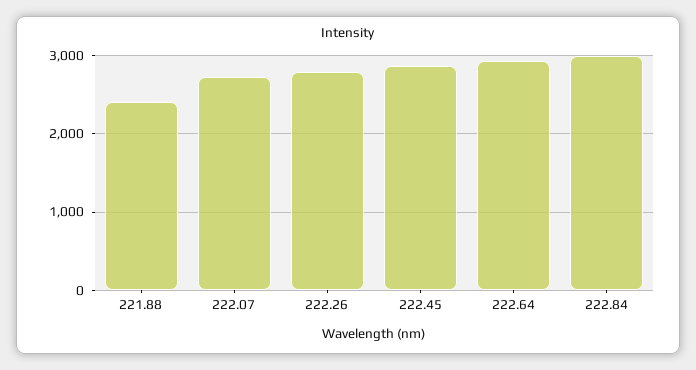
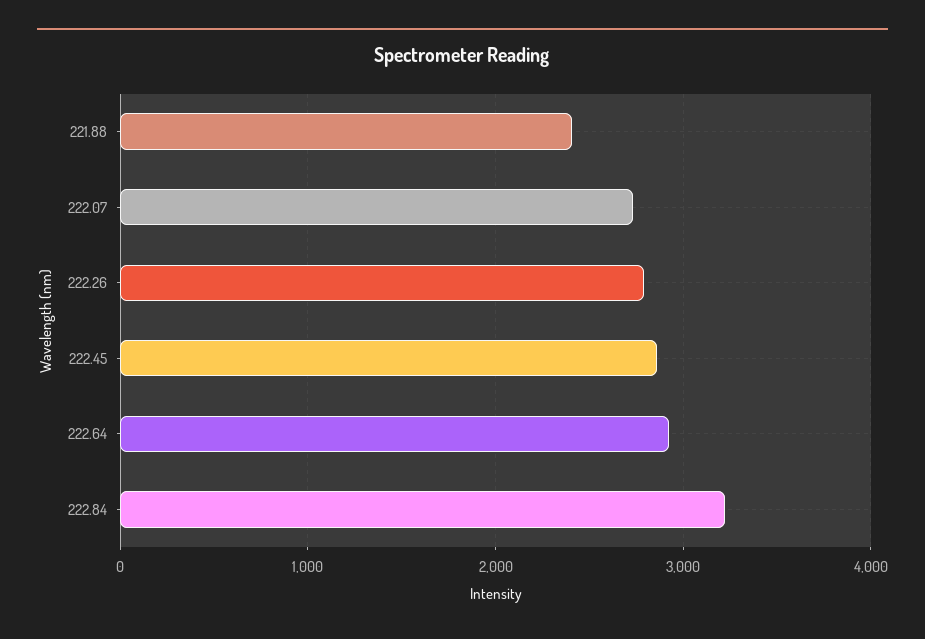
  {
    "221.88": 2400,
    "222.07": 2700,
    "222.26": 2800,
    "222.45": 2900,
    "222.64": 2900,
-   "222.84": 3000
+   "222.84": 3200
  }

